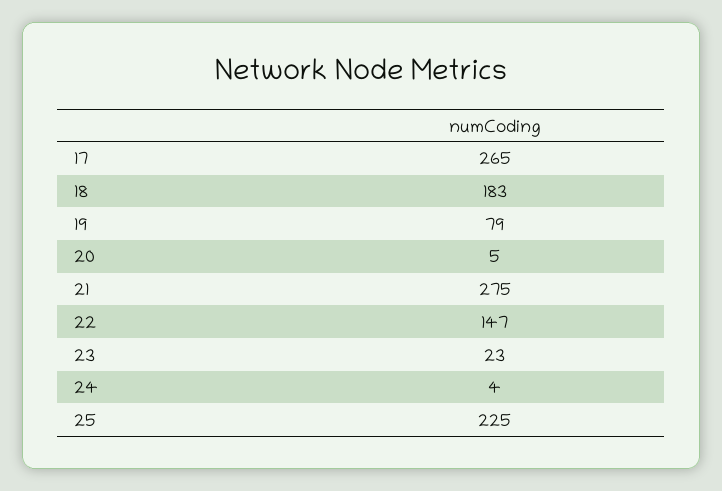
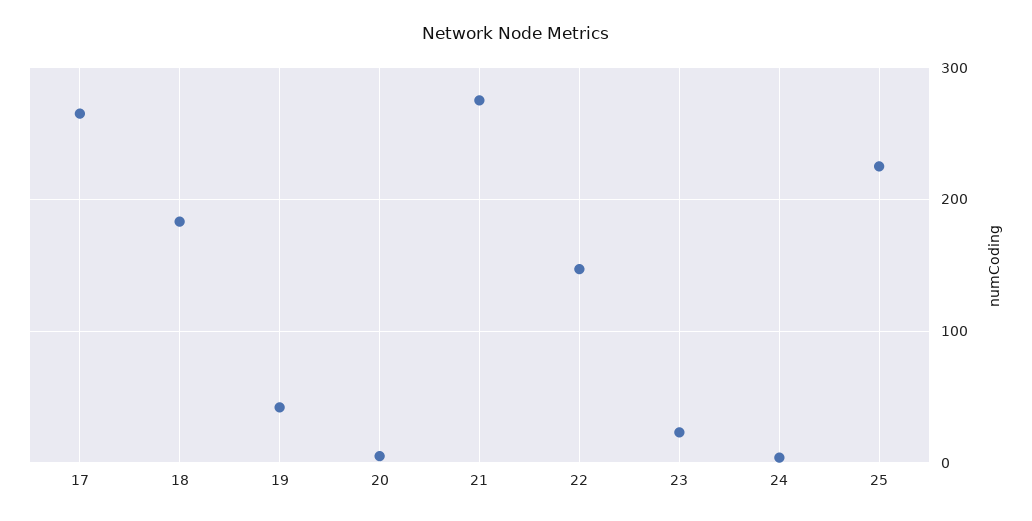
  {
    "17": 265,
    "18": 183,
-   "19": 79,
+   "19": 40,
    "20": 5,
    "21": 275,
    "22": 147,
    "23": 23,
    "24": 4,
    "25": 225
  }

